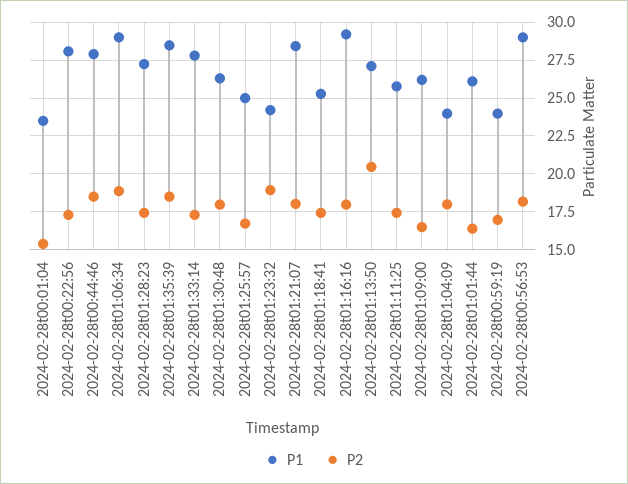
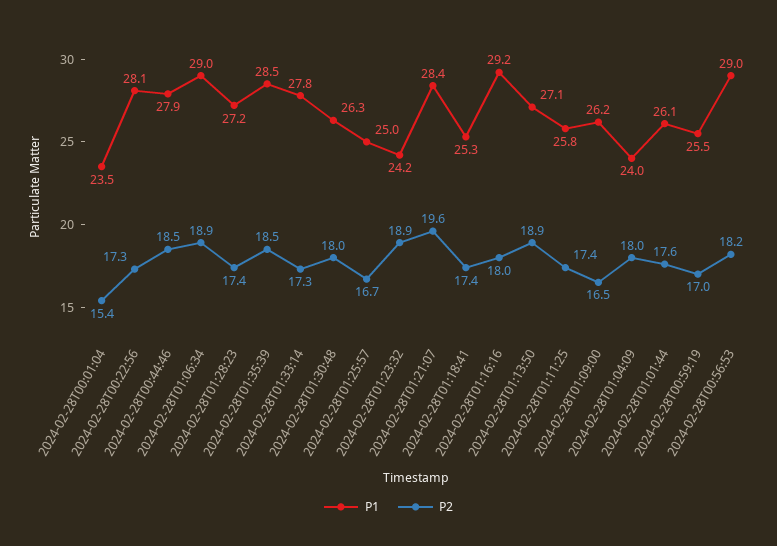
  {
    "P1": {
      "2024-02-28t00:01:04": 23.5,
      "2024-02-28t00:22:56": 28.1,
      "2024-02-28t00:44:46": 27.9,
      "2024-02-28t01:06:34": 29,
      "2024-02-28t01:28:23": 27.2,
      "2024-02-28t01:35:39": 28.5,
      "2024-02-28t01:33:14": 27.8,
      "2024-02-28t01:30:48": 26.3,
      "2024-02-28t01:25:57": 25,
      "2024-02-28t01:23:32": 24.2,
      "2024-02-28t01:21:07": 28.4,
      "2024-02-28t01:18:41": 25.3,
      "2024-02-28t01:16:16": 29.2,
      "2024-02-28t01:13:50": 27.1,
      "2024-02-28t01:11:25": 25.8,
      "2024-02-28t01:09:00": 26.2,
      "2024-02-28t01:04:09": 24,
      "2024-02-28t01:01:44": 26.1,
-     "2024-02-28t00:59:19": 24,
+     "2024-02-28t00:59:19": 25.5,
      "2024-02-28t00:56:53": 29
    },
    "P2": {
      "2024-02-28t00:01:04": 15.4,
      "2024-02-28t00:22:56": 17.3,
      "2024-02-28t00:44:46": 18.5,
      "2024-02-28t01:06:34": 18.9,
      "2024-02-28t01:28:23": 17.4,
      "2024-02-28t01:35:39": 18.5,
      "2024-02-28t01:33:14": 17.3,
      "2024-02-28t01:30:48": 18,
      "2024-02-28t01:25:57": 16.7,
      "2024-02-28t01:23:32": 18.9,
-     "2024-02-28t01:21:07": 18,
+     "2024-02-28t01:21:07": 19.6,
      "2024-02-28t01:18:41": 17.4,
      "2024-02-28t01:16:16": 18,
-     "2024-02-28t01:13:50": 20.5,
+     "2024-02-28t01:13:50": 18.9,
      "2024-02-28t01:11:25": 17.4,
      "2024-02-28t01:09:00": 16.5,
      "2024-02-28t01:04:09": 18,
-     "2024-02-28t01:01:44": 16.5,
+     "2024-02-28t01:01:44": 17.6,
      "2024-02-28t00:59:19": 17,
      "2024-02-28t00:56:53": 18.2
    }
  }

